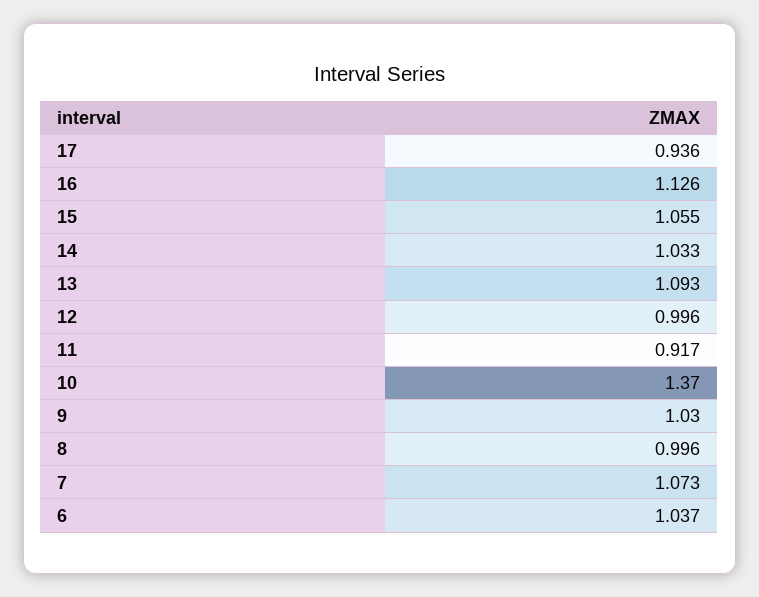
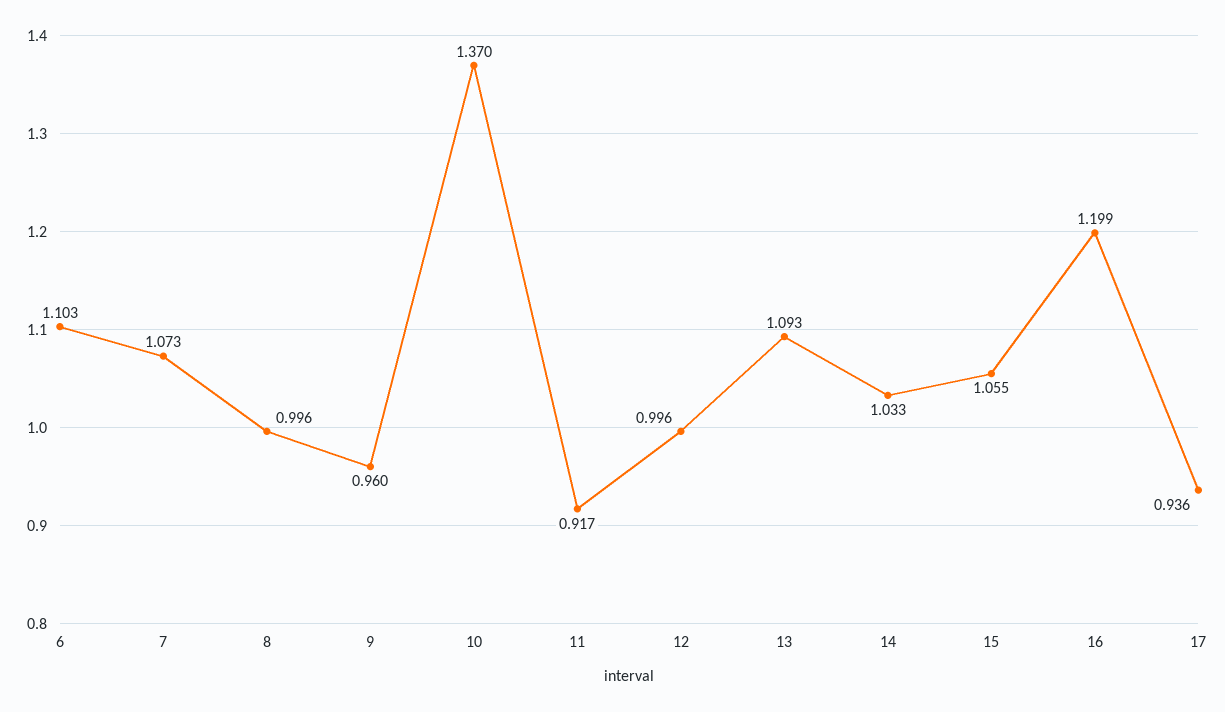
  {
    "17": 0.936,
-   "16": 1.126,
+   "16": 1.199,
    "15": 1.055,
    "14": 1.033,
    "13": 1.093,
    "12": 0.996,
    "11": 0.917,
    "10": 1.37,
-   "9": 1.03,
+   "9": 0.96,
    "8": 0.996,
    "7": 1.073,
-   "6": 1.037
+   "6": 1.103
  }

